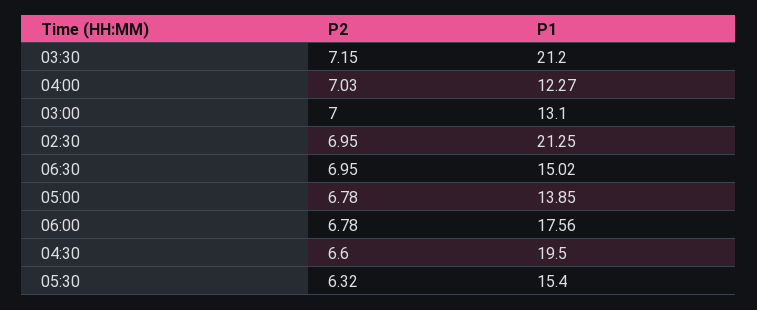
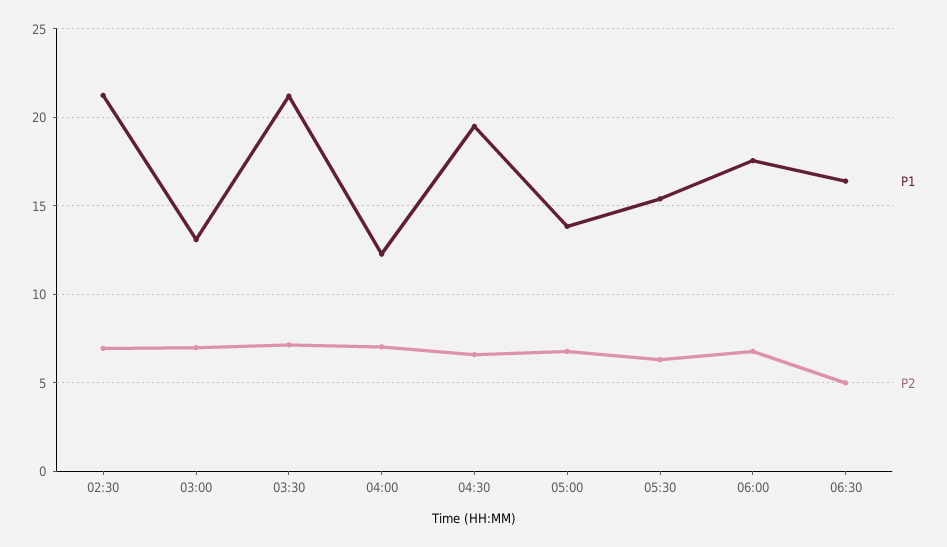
  {
    "P2": {
      "03:30": 7.15,
      "04:00": 7.03,
      "03:00": 7,
      "02:30": 6.95,
-     "06:30": 6.95,
+     "06:30": 5,
      "05:00": 6.78,
      "06:00": 6.78,
      "04:30": 6.6,
      "05:30": 6.32
    },
    "P1": {
      "03:30": 21.2,
      "04:00": 12.27,
      "03:00": 13.1,
      "02:30": 21.25,
-     "06:30": 15.02,
+     "06:30": 16.5,
      "05:00": 13.85,
      "06:00": 17.56,
      "04:30": 19.5,
      "05:30": 15.4
    }
  }

